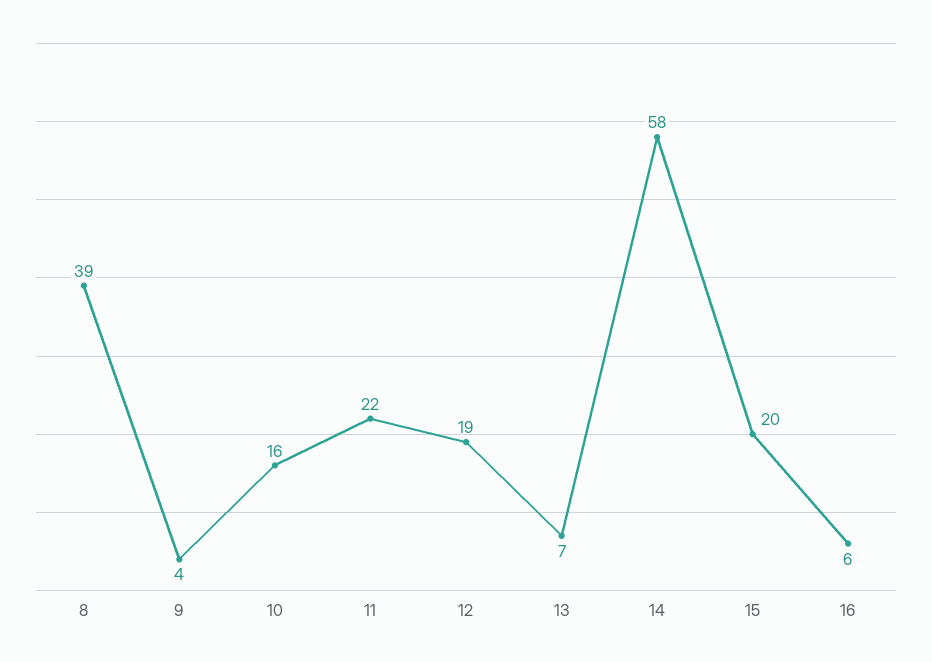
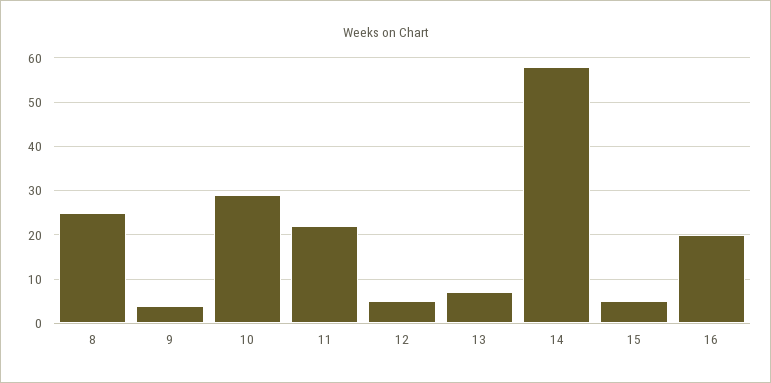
  {
-   "8": 39,
+   "8": 25,
    "9": 4,
-   "10": 16,
+   "10": 30,
    "11": 22,
-   "12": 19,
+   "12": 5,
    "13": 7,
    "14": 58,
-   "15": 20,
+   "15": 5,
-   "16": 6
+   "16": 20
  }

